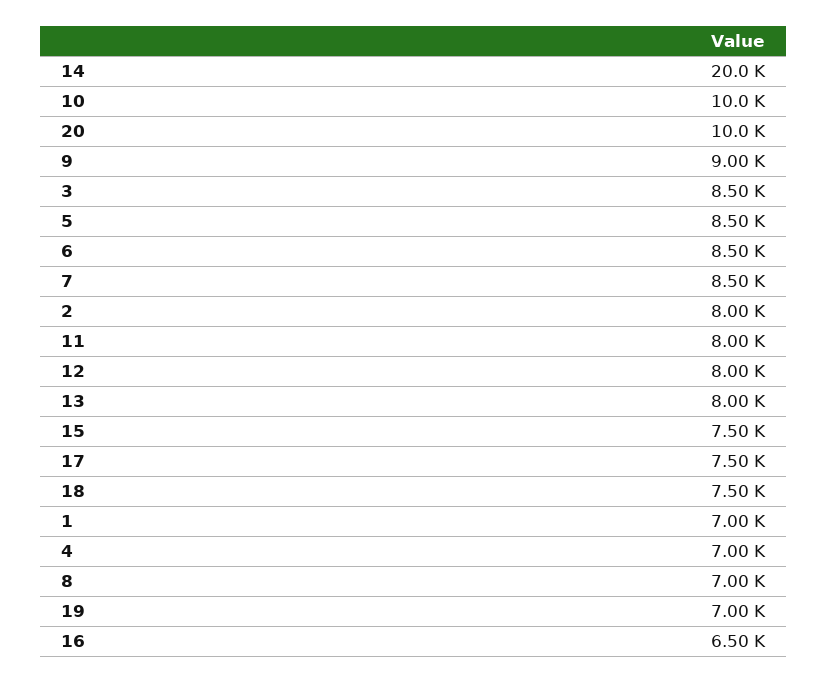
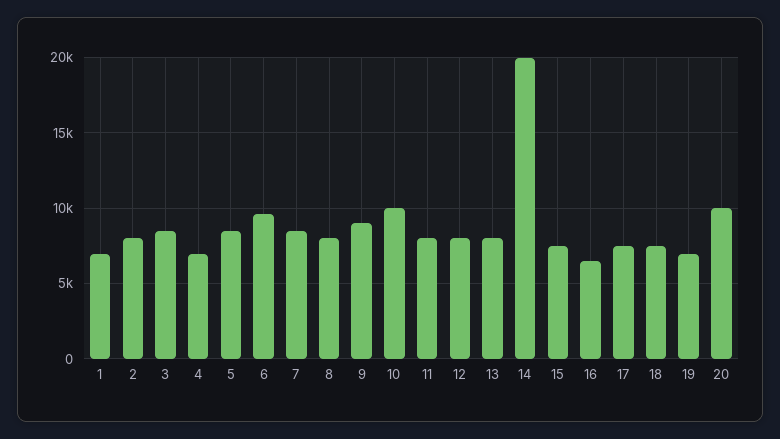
  {
    "14": 20000,
    "10": 10000,
    "20": 10000,
    "9": 9000,
    "3": 8500,
    "5": 8500,
-   "6": 8500,
+   "6": 9500,
    "7": 8500,
    "2": 8000,
    "11": 8000,
    "12": 8000,
    "13": 8000,
    "15": 7500,
    "17": 7500,
    "18": 7500,
    "1": 7000,
    "4": 7000,
-   "8": 7000,
+   "8": 8000,
    "19": 7000,
    "16": 6500
  }

